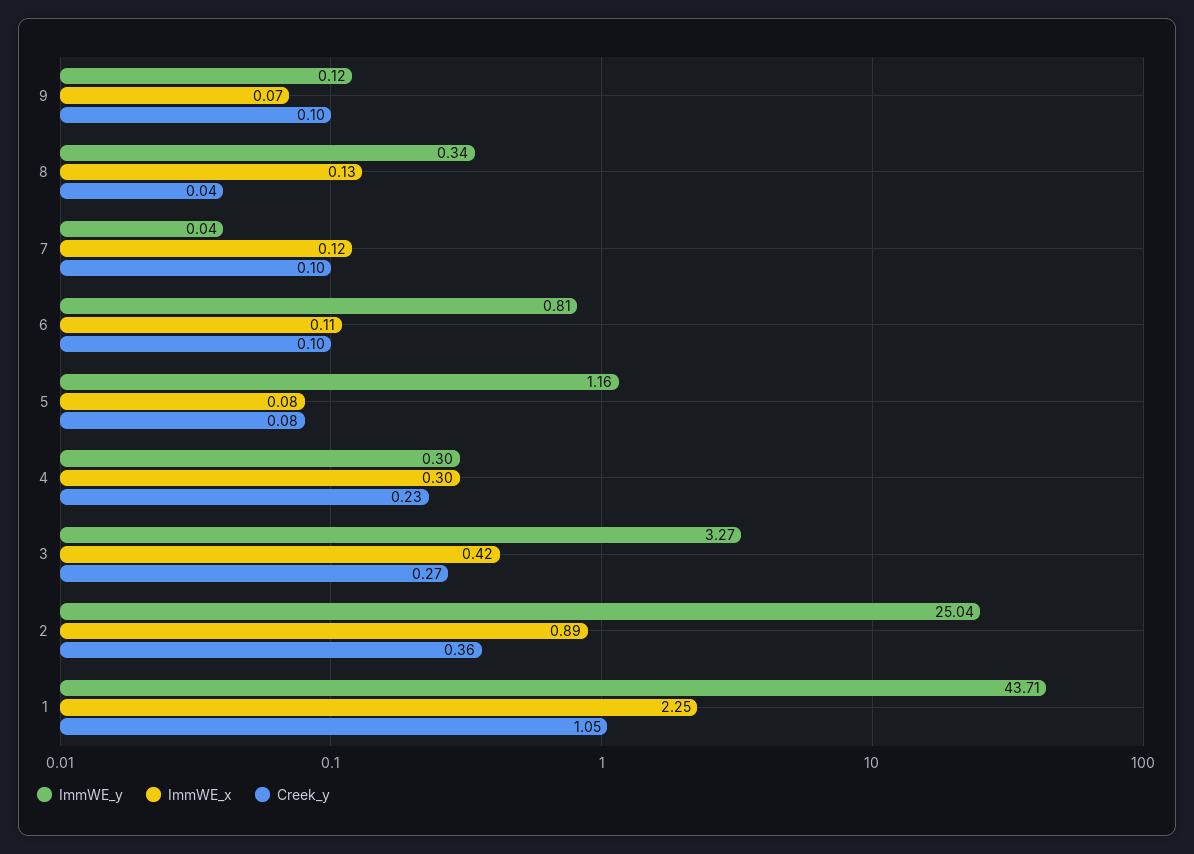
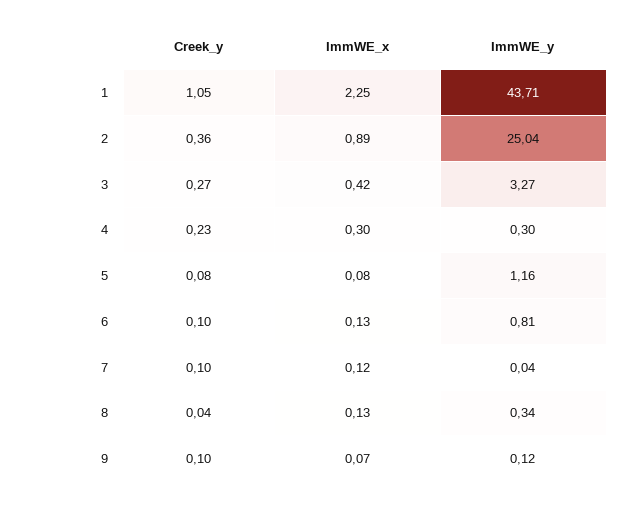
  {
    "ImmWE_y": {
      "9": 0.12,
      "8": 0.34,
      "7": 0.04,
      "6": 0.81,
      "5": 1.16,
      "4": 0.3,
      "3": 3.27,
      "2": 25.04,
      "1": 43.71
    },
    "ImmWE_x": {
      "9": 0.07,
      "8": 0.13,
      "7": 0.12,
-     "6": 0.11,
+     "6": 0.13,
      "5": 0.08,
      "4": 0.3,
      "3": 0.42,
      "2": 0.89,
      "1": 2.25
    },
    "Creek_y": {
      "9": 0.1,
      "8": 0.04,
      "7": 0.1,
      "6": 0.1,
      "5": 0.08,
      "4": 0.23,
      "3": 0.27,
      "2": 0.36,
      "1": 1.05
    }
  }

